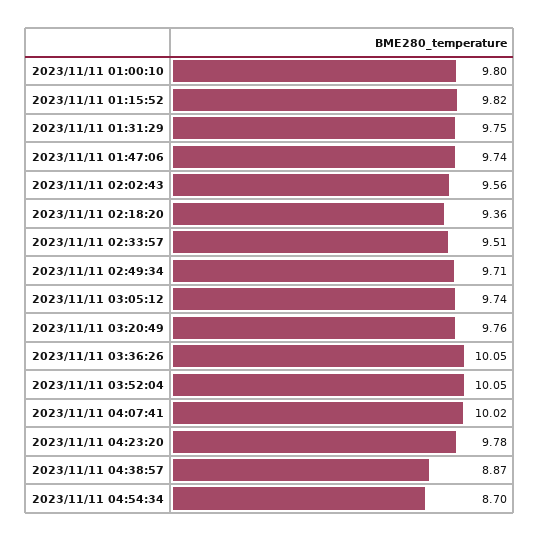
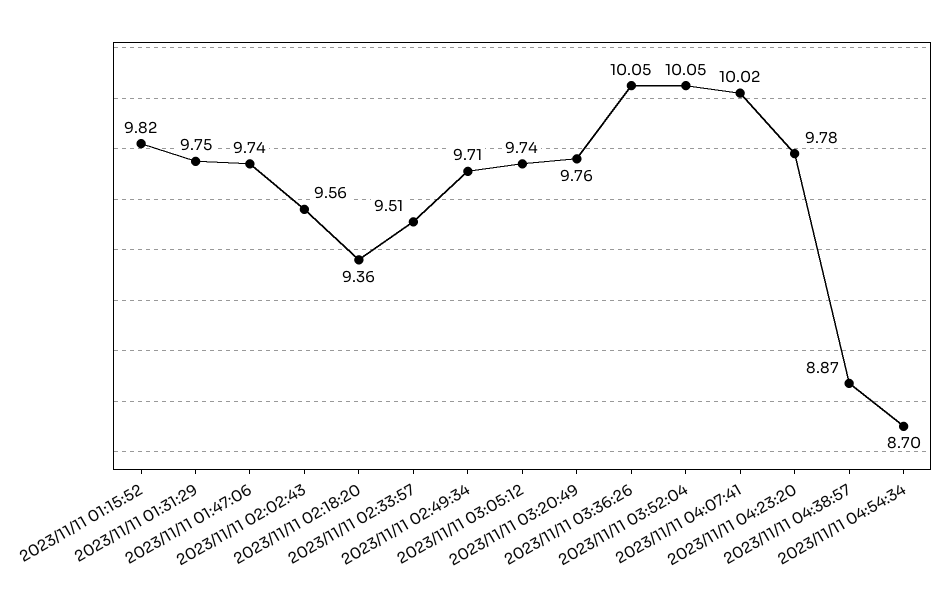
  {
-   "2023/11/11 01:00:10": 9.8,
    "2023/11/11 01:15:52": 9.82,
    "2023/11/11 01:31:29": 9.75,
    "2023/11/11 01:47:06": 9.74,
    "2023/11/11 02:02:43": 9.56,
    "2023/11/11 02:18:20": 9.36,
    "2023/11/11 02:33:57": 9.51,
    "2023/11/11 02:49:34": 9.71,
    "2023/11/11 03:05:12": 9.74,
    "2023/11/11 03:20:49": 9.76,
    "2023/11/11 03:36:26": 10.05,
    "2023/11/11 03:52:04": 10.05,
    "2023/11/11 04:07:41": 10.02,
    "2023/11/11 04:23:20": 9.78,
    "2023/11/11 04:38:57": 8.87,
    "2023/11/11 04:54:34": 8.7
  }

